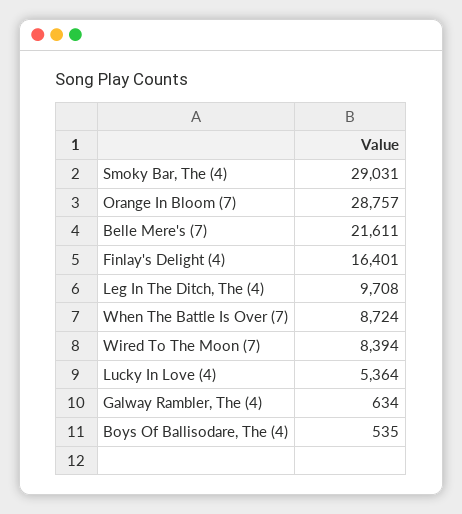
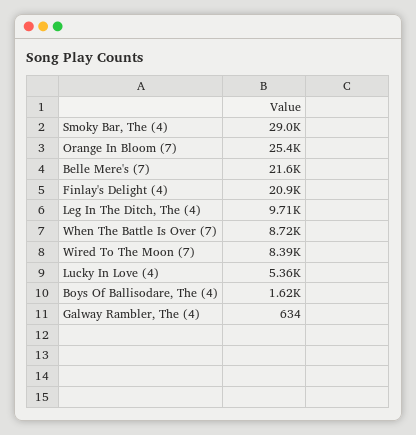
  {
    "Smoky Bar, The (4)": 29031,
-   "Orange In Bloom (7)": 28757,
+   "Orange In Bloom (7)": 25400,
    "Belle Mere's (7)": 21611,
-   "Finlay's Delight (4)": 16401,
+   "Finlay's Delight (4)": 20900,
    "Leg In The Ditch, The (4)": 9708,
    "When The Battle Is Over (7)": 8724,
    "Wired To The Moon (7)": 8394,
    "Lucky In Love (4)": 5364,
    "Galway Rambler, The (4)": 634,
-   "Boys Of Ballisodare, The (4)": 535
+   "Boys Of Ballisodare, The (4)": 1620
  }

